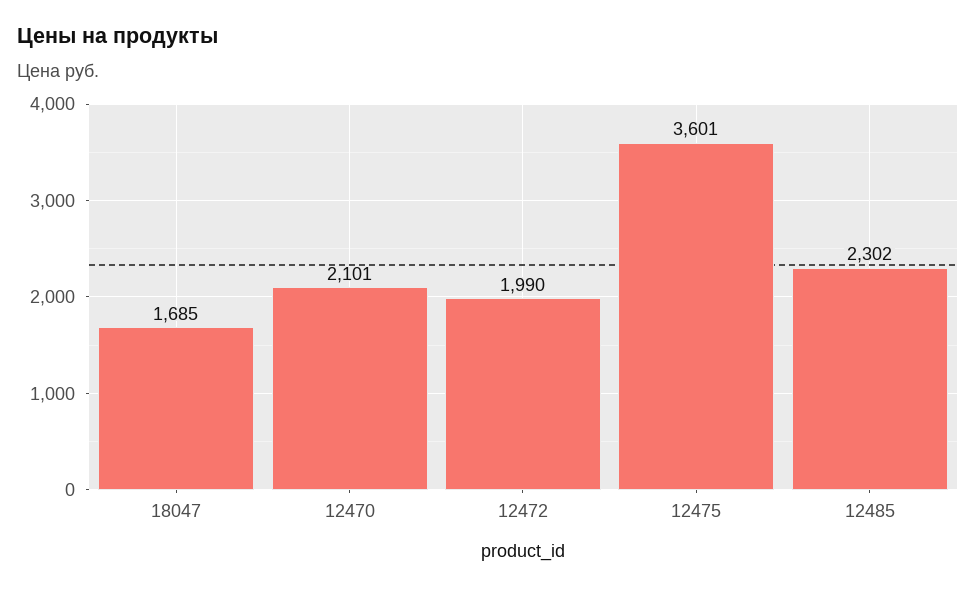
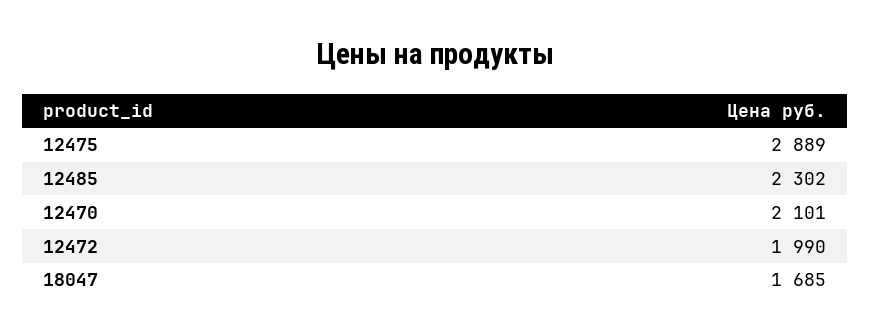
  {
    "18047": 1685,
    "12470": 2101,
    "12472": 1990,
-   "12475": 3601,
+   "12475": 2889,
    "12485": 2302
  }

